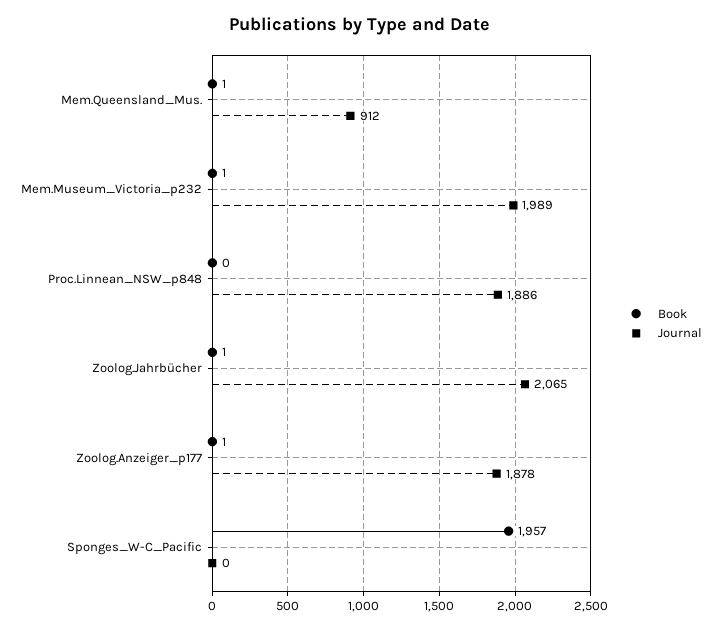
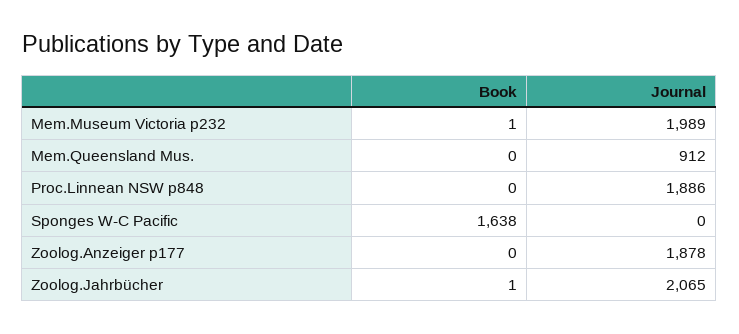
  {
    "Book": {
-     "Mem.Queensland_Mus.": 1,
+     "Mem.Queensland_Mus.": 0,
      "Mem.Museum_Victoria_p232": 1,
      "Proc.Linnean_NSW_p848": 0,
      "Zoolog.Jahrbücher": 1,
-     "Zoolog.Anzeiger_p177": 1,
+     "Zoolog.Anzeiger_p177": 0,
-     "Sponges_W-C_Pacific": 1957
+     "Sponges_W-C_Pacific": 1638
    },
    "Journal": {
      "Mem.Queensland_Mus.": 912,
      "Mem.Museum_Victoria_p232": 1989,
      "Proc.Linnean_NSW_p848": 1886,
      "Zoolog.Jahrbücher": 2065,
      "Zoolog.Anzeiger_p177": 1878,
      "Sponges_W-C_Pacific": 0
    }
  }

